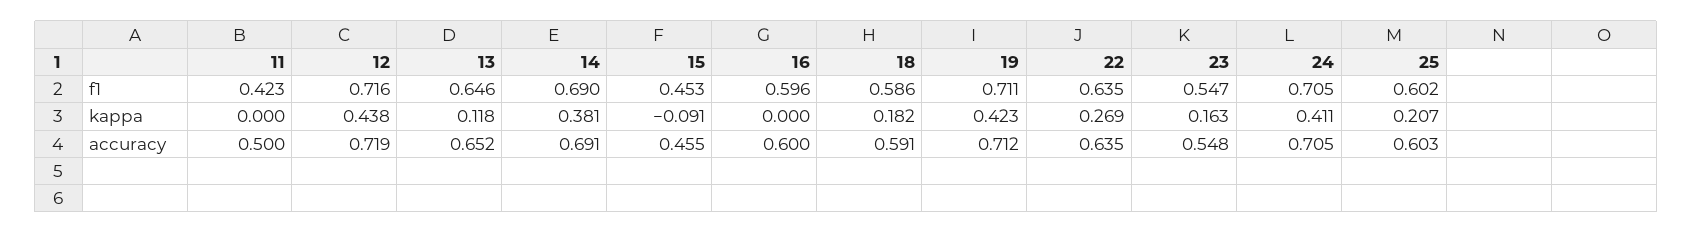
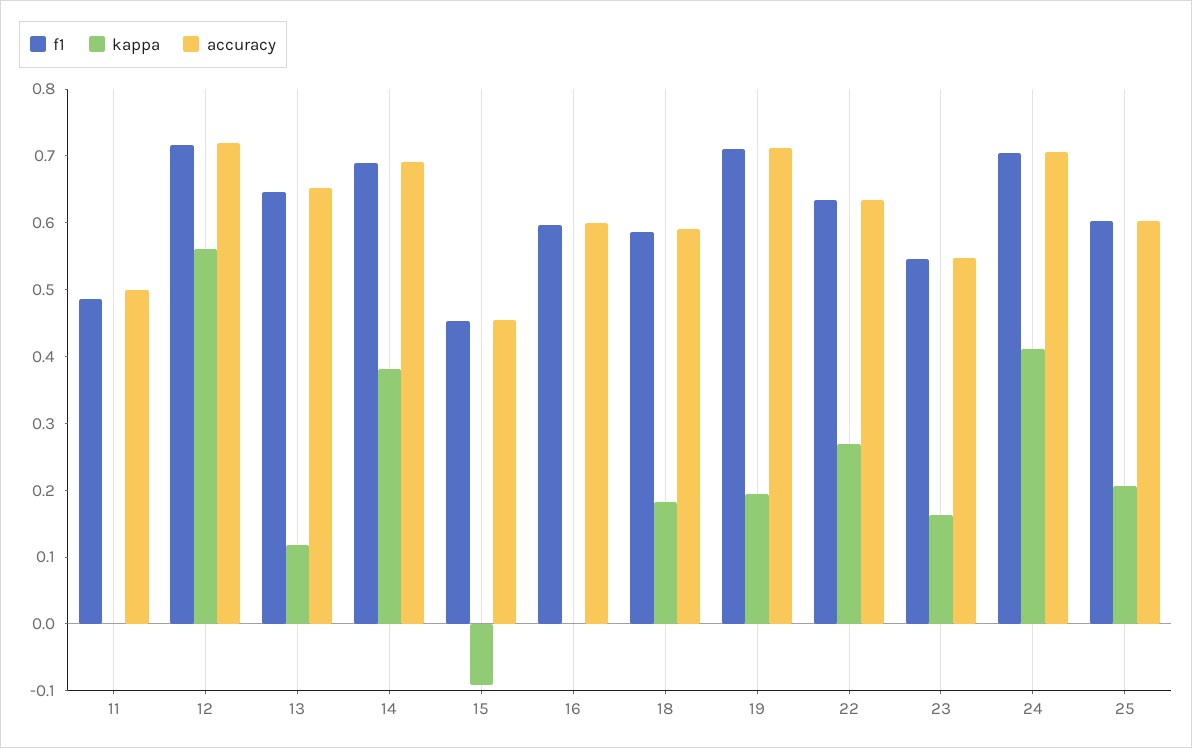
  {
    "f1": {
-     "11": 0.423,
+     "11": 0.48,
      "12": 0.716,
      "13": 0.646,
      "14": 0.69,
      "15": 0.453,
      "16": 0.596,
      "18": 0.586,
      "19": 0.711,
      "22": 0.635,
      "23": 0.547,
      "24": 0.705,
      "25": 0.602
    },
    "kappa": {
      "11": 0,
-     "12": 0.438,
+     "12": 0.56,
      "13": 0.118,
      "14": 0.381,
      "15": -0.091,
      "16": 0,
      "18": 0.182,
-     "19": 0.423,
+     "19": 0.2,
      "22": 0.269,
      "23": 0.163,
      "24": 0.411,
      "25": 0.207
    },
    "accuracy": {
      "11": 0.5,
      "12": 0.719,
      "13": 0.652,
      "14": 0.691,
      "15": 0.455,
      "16": 0.6,
      "18": 0.591,
      "19": 0.712,
      "22": 0.635,
      "23": 0.548,
      "24": 0.705,
      "25": 0.603
    }
  }

